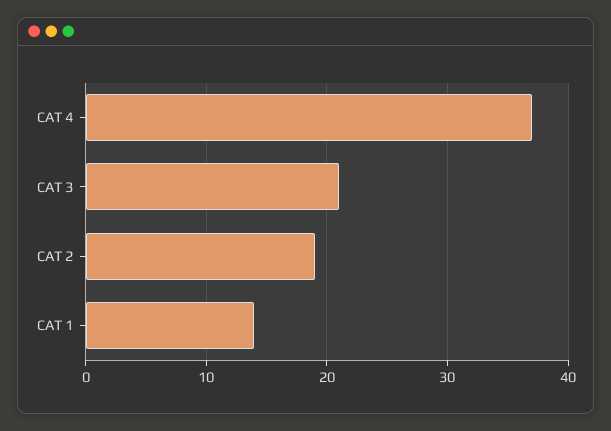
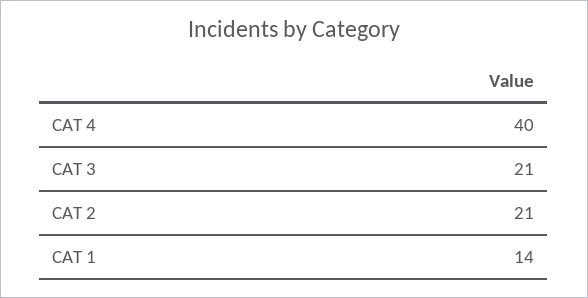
  {
-   "CAT 4": 37,
+   "CAT 4": 40,
    "CAT 3": 21,
-   "CAT 2": 19,
+   "CAT 2": 21,
    "CAT 1": 14
  }

